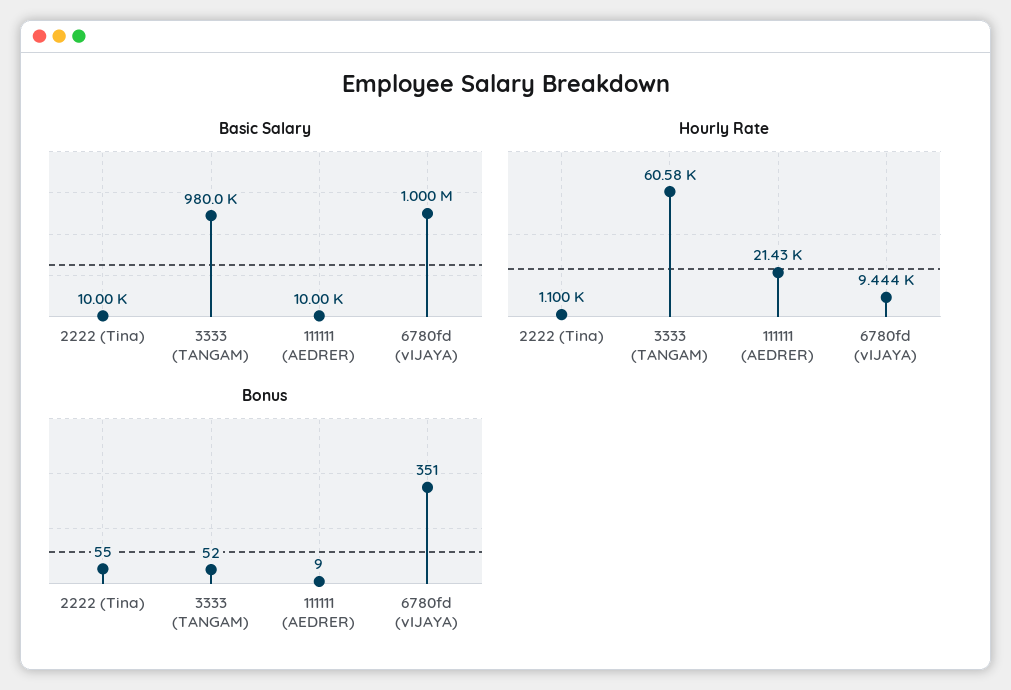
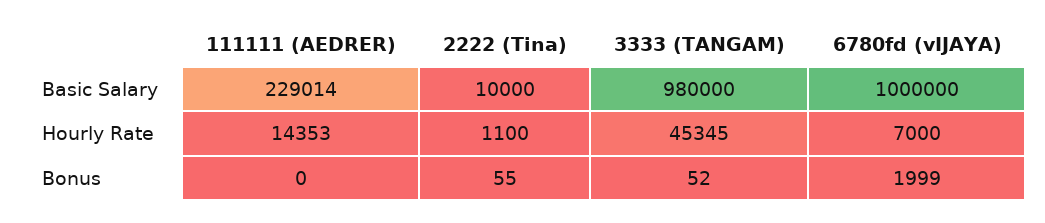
  {
    "Basic Salary": {
      "2222 (Tina)": 10000,
      "3333 (TANGAM)": 980000,
-     "111111 (AEDRER)": 10000,
+     "111111 (AEDRER)": 229014,
      "6780fd (vIJAYA)": 1000000
    },
    "Hourly Rate": {
      "2222 (Tina)": 1100,
-     "3333 (TANGAM)": 60580,
+     "3333 (TANGAM)": 45345,
-     "111111 (AEDRER)": 21430,
+     "111111 (AEDRER)": 14353,
-     "6780fd (vIJAYA)": 9444
+     "6780fd (vIJAYA)": 7000
    },
    "Bonus": {
      "2222 (Tina)": 55,
      "3333 (TANGAM)": 52,
-     "111111 (AEDRER)": 9,
+     "111111 (AEDRER)": 0,
-     "6780fd (vIJAYA)": 351
+     "6780fd (vIJAYA)": 1999
    }
  }

